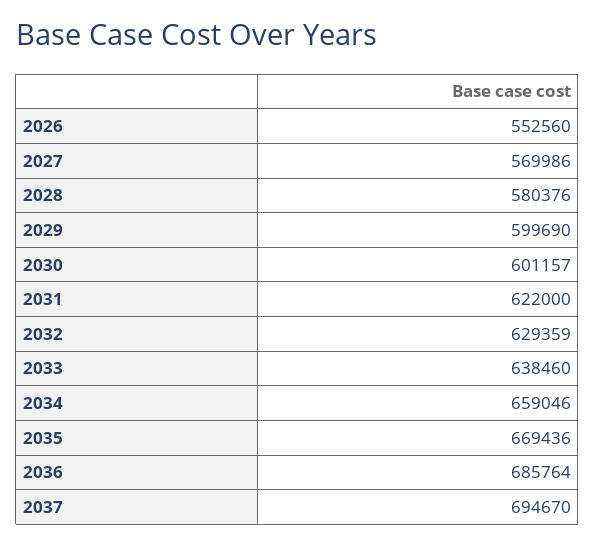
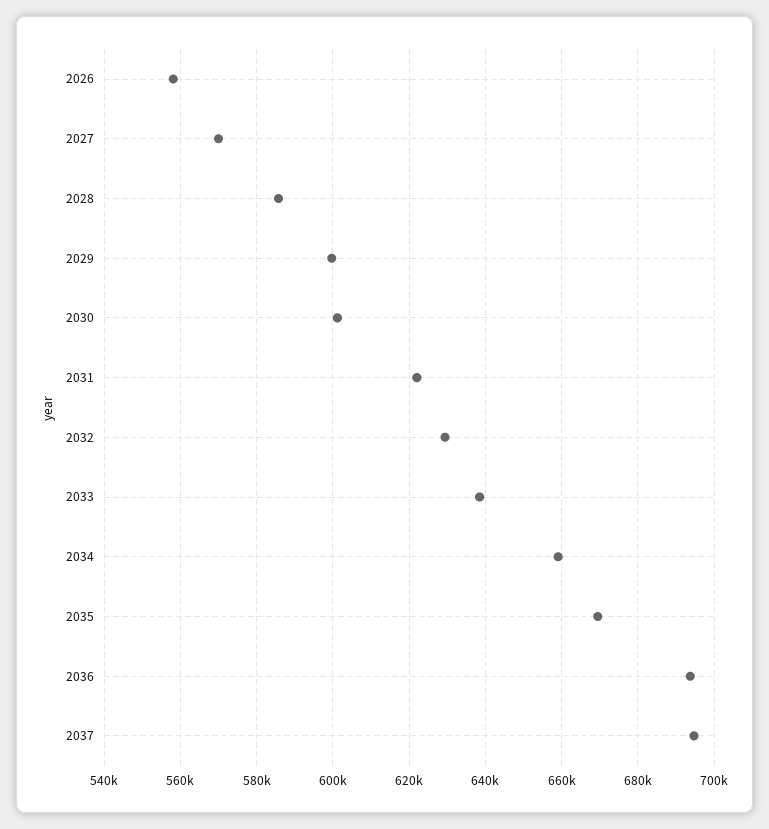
  {
-   "2026": 552560,
+   "2026": 558000,
    "2027": 569986,
-   "2028": 580376,
+   "2028": 586000,
    "2029": 599690,
    "2030": 601157,
    "2031": 622000,
    "2032": 629359,
    "2033": 638460,
    "2034": 659046,
    "2035": 669436,
-   "2036": 685764,
+   "2036": 694000,
    "2037": 694670
  }

